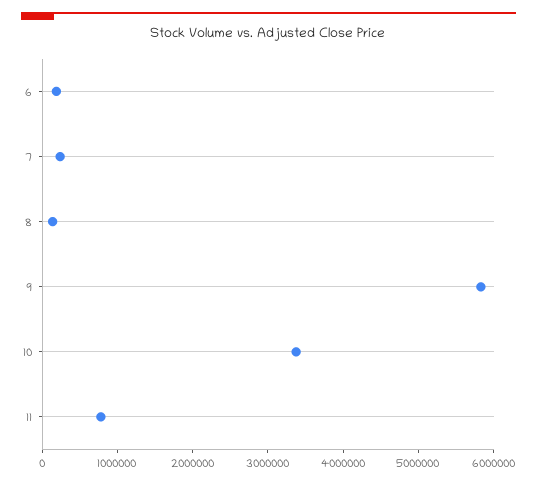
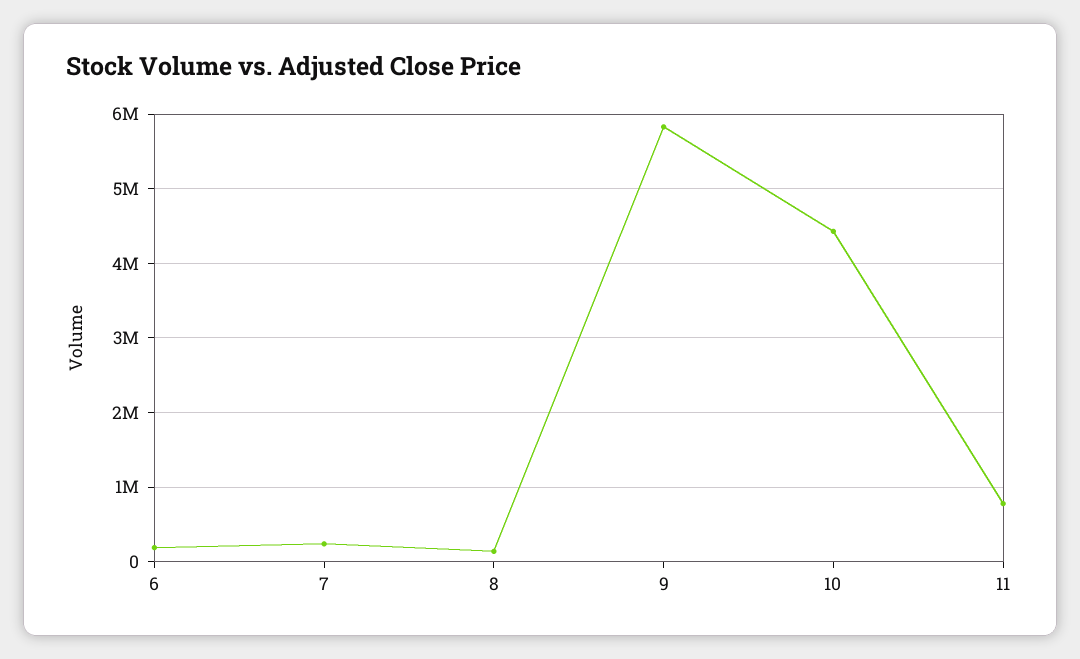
  {
    "6": 200000,
    "7": 200000,
    "8": 100000,
    "9": 5800000,
-   "10": 3400000,
+   "10": 4400000,
    "11": 800000
  }

